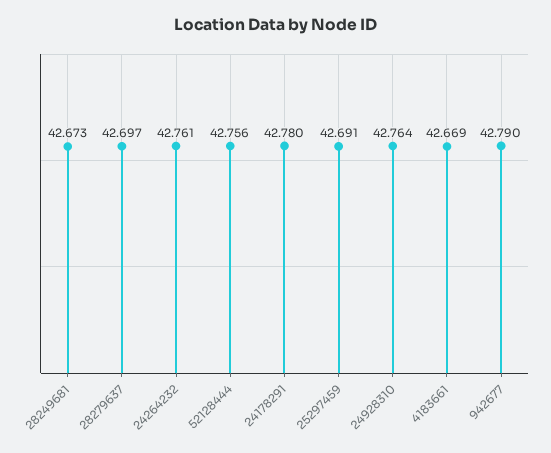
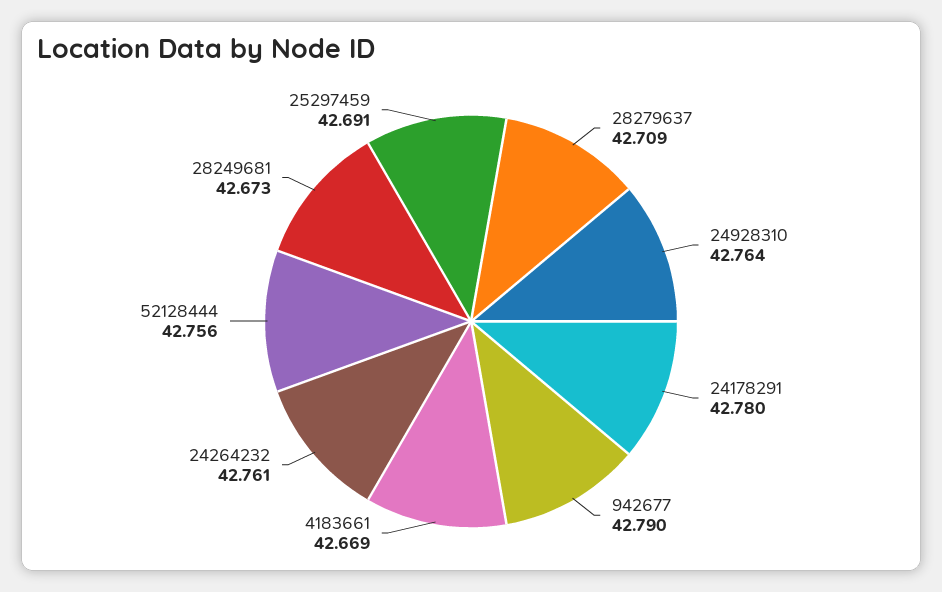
  {
    "28249681": 42.673,
-   "28279637": 42.697,
+   "28279637": 42.709,
    "24264232": 42.761,
    "52128444": 42.756,
    "24178291": 42.78,
    "25297459": 42.691,
    "24928310": 42.764,
    "4183661": 42.669,
    "942677": 42.79
  }

